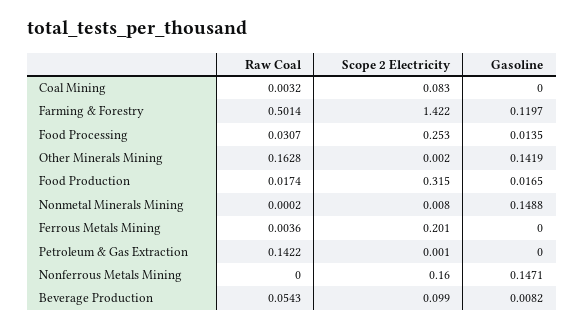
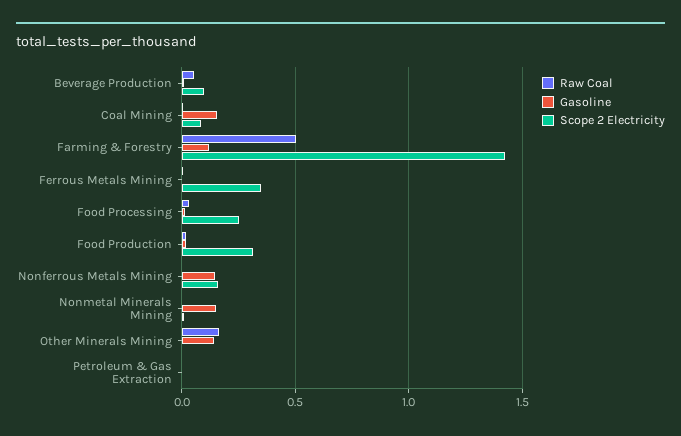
  {
    "Raw Coal": {
      "Coal Mining": 0.0032,
      "Farming & Forestry": 0.5014,
      "Food Processing": 0.0307,
      "Other Minerals Mining": 0.1628,
      "Food Production": 0.0174,
      "Nonmetal Minerals Mining": 0.0002,
      "Ferrous Metals Mining": 0.0036,
-     "Petroleum & Gas Extraction": 0.1422,
+     "Petroleum & Gas Extraction": 0,
      "Nonferrous Metals Mining": 0,
      "Beverage Production": 0.0543
    },
    "Scope 2 Electricity": {
      "Coal Mining": 0.083,
      "Farming & Forestry": 1.422,
      "Food Processing": 0.253,
      "Other Minerals Mining": 0.002,
      "Food Production": 0.315,
      "Nonmetal Minerals Mining": 0.008,
-     "Ferrous Metals Mining": 0.201,
+     "Ferrous Metals Mining": 0.35,
      "Petroleum & Gas Extraction": 0.001,
      "Nonferrous Metals Mining": 0.16,
      "Beverage Production": 0.099
    },
    "Gasoline": {
-     "Coal Mining": 0,
+     "Coal Mining": 0.15,
      "Farming & Forestry": 0.1197,
      "Food Processing": 0.0135,
      "Other Minerals Mining": 0.1419,
      "Food Production": 0.0165,
      "Nonmetal Minerals Mining": 0.1488,
      "Ferrous Metals Mining": 0,
      "Petroleum & Gas Extraction": 0,
      "Nonferrous Metals Mining": 0.1471,
      "Beverage Production": 0.0082
    }
  }

